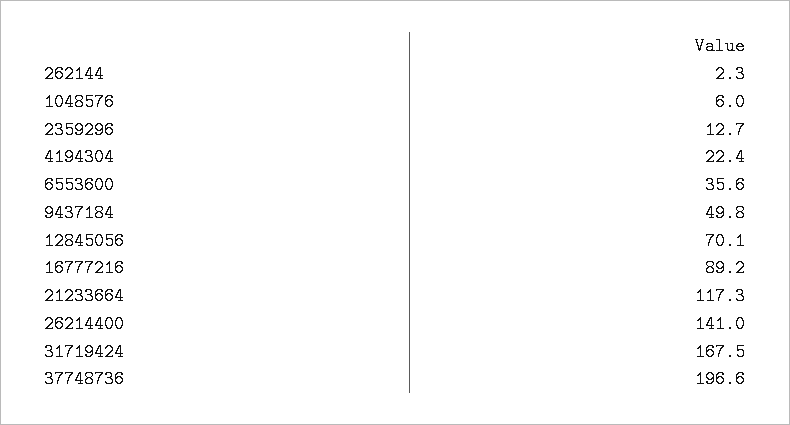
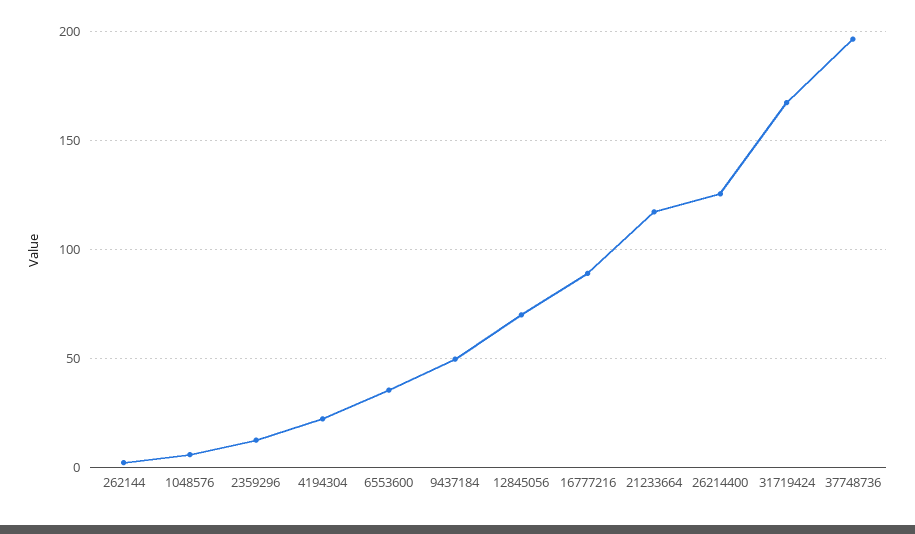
  {
    "262144": 2.3,
    "1048576": 6,
    "2359296": 12.7,
    "4194304": 22.4,
    "6553600": 35.6,
    "9437184": 49.8,
    "12845056": 70.1,
    "16777216": 89.2,
    "21233664": 117.3,
-   "26214400": 141,
+   "26214400": 125,
    "31719424": 167.5,
    "37748736": 196.6
  }

